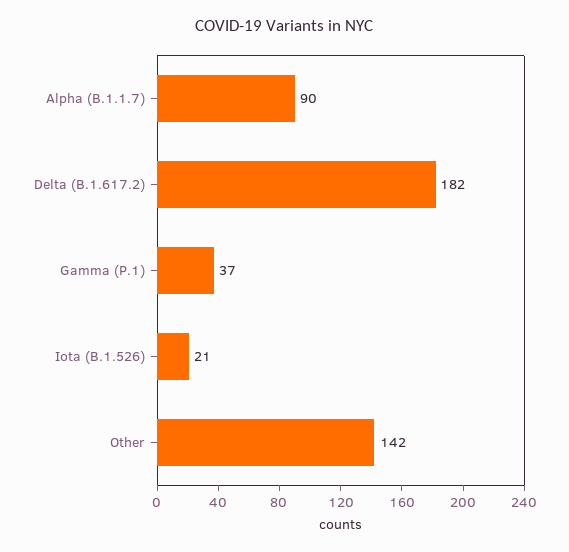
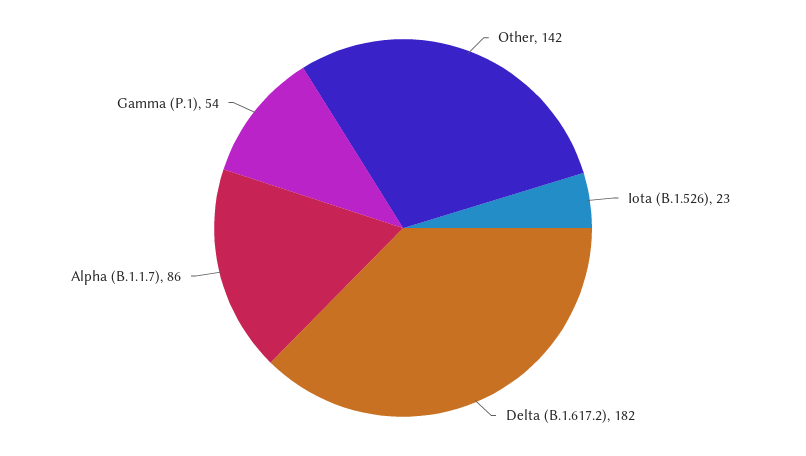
  {
-   "Alpha (B.1.1.7)": 90,
+   "Alpha (B.1.1.7)": 86,
    "Delta (B.1.617.2)": 182,
-   "Gamma (P.1)": 37,
+   "Gamma (P.1)": 54,
-   "Iota (B.1.526)": 21,
+   "Iota (B.1.526)": 23,
    "Other": 142
  }

